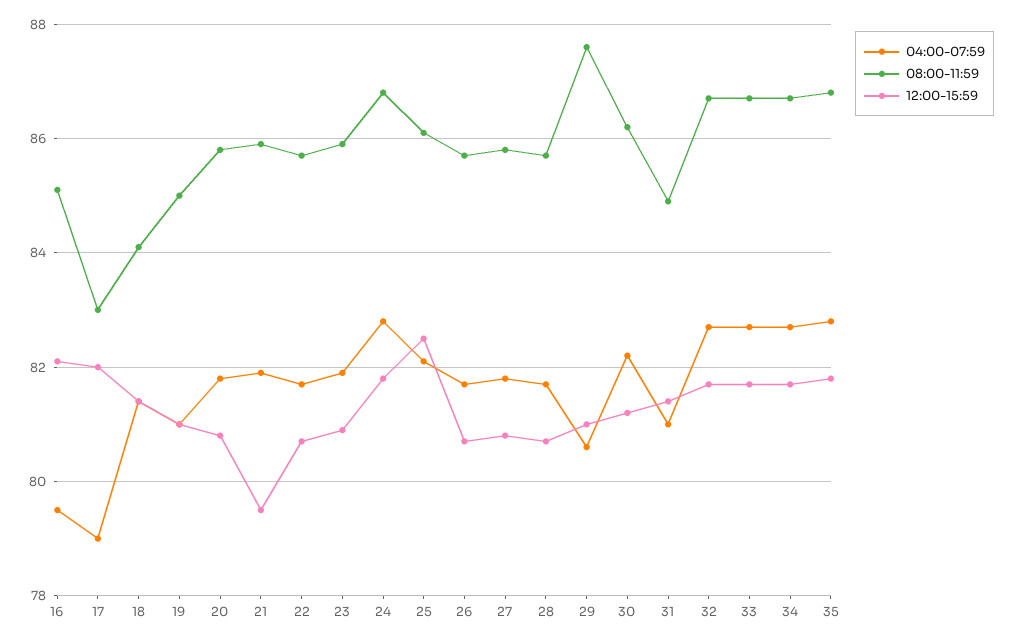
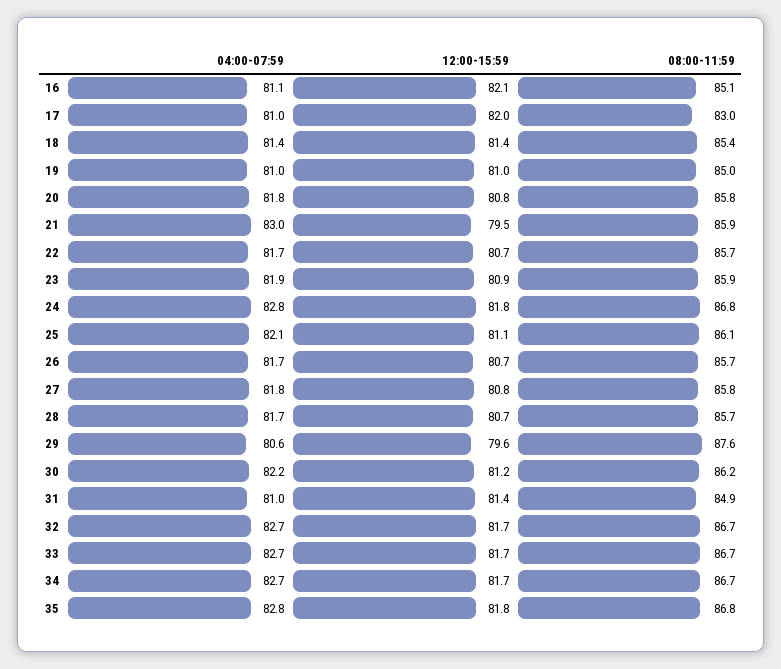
  {
    "04:00-07:59": {
-     "16": 79.5,
+     "16": 81.1,
-     "17": 79,
+     "17": 81,
      "18": 81.4,
      "19": 81,
      "20": 81.8,
-     "21": 82,
+     "21": 83,
      "22": 81.7,
      "23": 81.9,
      "24": 82.8,
      "25": 82.1,
      "26": 81.7,
      "27": 81.8,
      "28": 81.7,
      "29": 80.6,
      "30": 82.2,
      "31": 81,
      "32": 82.7,
      "33": 82.7,
      "34": 82.7,
      "35": 82.8
    },
    "08:00-11:59": {
      "16": 85.1,
      "17": 83,
-     "18": 84,
+     "18": 85.4,
      "19": 85,
      "20": 85.8,
      "21": 85.9,
      "22": 85.7,
      "23": 85.9,
      "24": 86.8,
      "25": 86.1,
      "26": 85.7,
      "27": 85.8,
      "28": 85.7,
      "29": 87.6,
      "30": 86.2,
      "31": 84.9,
      "32": 86.7,
      "33": 86.7,
      "34": 86.7,
      "35": 86.8
    },
    "12:00-15:59": {
      "16": 82.1,
      "17": 82,
      "18": 81.4,
      "19": 81,
      "20": 80.8,
      "21": 79.5,
      "22": 80.7,
      "23": 80.9,
      "24": 81.8,
-     "25": 82.5,
+     "25": 81.1,
      "26": 80.7,
      "27": 80.8,
      "28": 80.7,
-     "29": 81,
+     "29": 79.6,
      "30": 81.2,
      "31": 81.4,
      "32": 81.7,
      "33": 81.7,
      "34": 81.7,
      "35": 81.8
    }
  }

